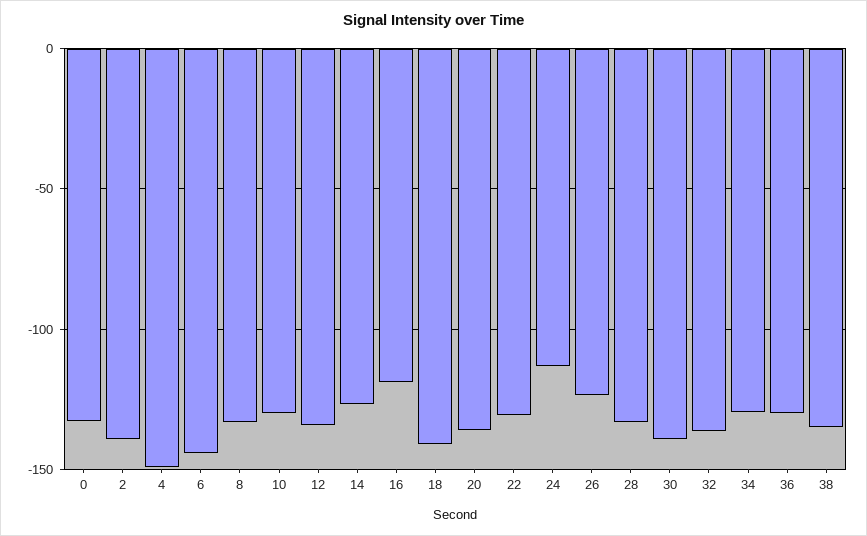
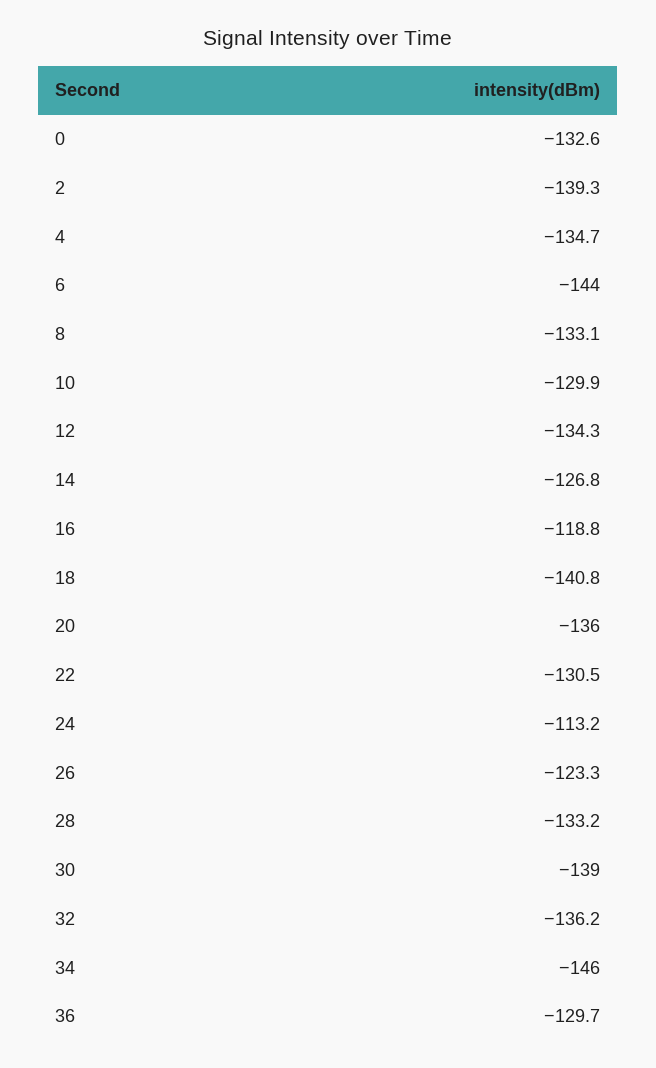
  {
    "0": -132.6,
    "2": -139.3,
-   "4": -150,
+   "4": -134.7,
    "6": -144,
    "8": -133.1,
    "10": -129.9,
    "12": -134.3,
    "14": -126.8,
    "16": -118.8,
    "18": -140.8,
    "20": -136,
    "22": -130.5,
    "24": -113.2,
    "26": -123.3,
    "28": -133.2,
    "30": -139,
    "32": -136.2,
-   "34": -130,
+   "34": -146,
-   "36": -129.7,
+   "36": -129.7
-   "38": -135
  }

